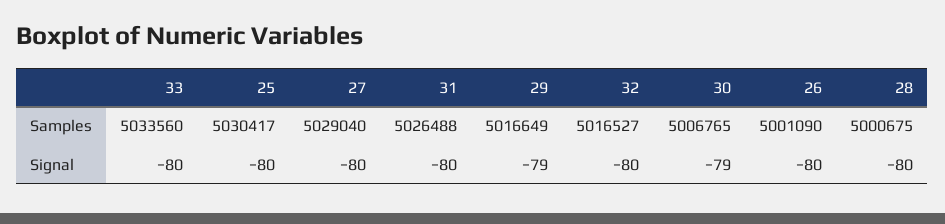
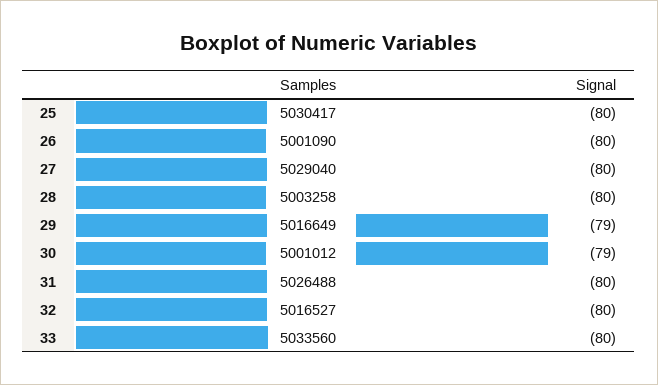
  {
    "33": {
      "Samples": 5033560,
      "Signal": -80
    },
    "25": {
      "Samples": 5030417,
      "Signal": -80
    },
    "27": {
      "Samples": 5029040,
      "Signal": -80
    },
    "31": {
      "Samples": 5026488,
      "Signal": -80
    },
    "29": {
      "Samples": 5016649,
      "Signal": -79
    },
    "32": {
      "Samples": 5016527,
      "Signal": -80
    },
    "30": {
-     "Samples": 5006765,
+     "Samples": 5001012,
      "Signal": -79
    },
    "26": {
      "Samples": 5001090,
      "Signal": -80
    },
    "28": {
-     "Samples": 5000675,
+     "Samples": 5003258,
      "Signal": -80
    }
  }

